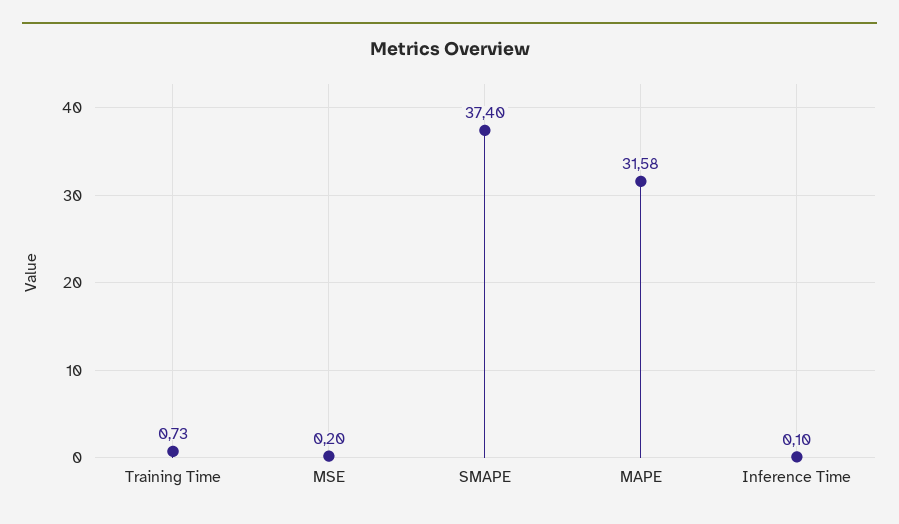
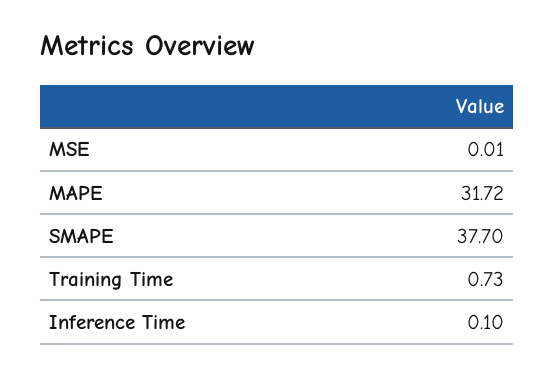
  {
    "Training Time": 0.73,
-   "MSE": 0.2,
+   "MSE": 0.01,
-   "SMAPE": 37.4,
+   "SMAPE": 37.7,
-   "MAPE": 31.58,
+   "MAPE": 31.72,
    "Inference Time": 0.1
  }

